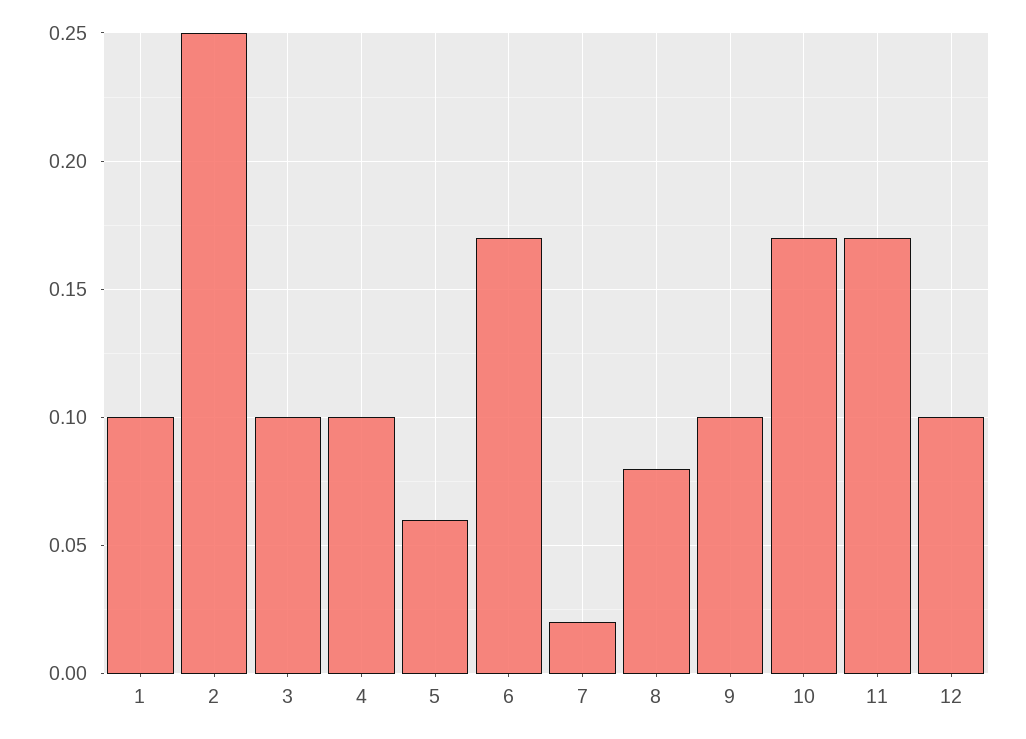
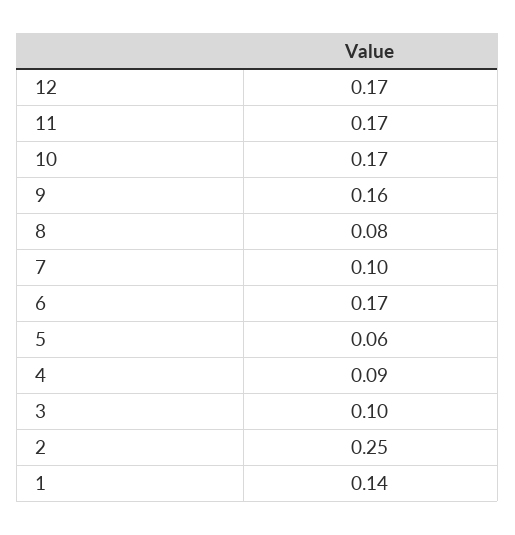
  {
-   "1": 0.1,
+   "1": 0.14,
    "2": 0.25,
    "3": 0.1,
-   "4": 0.1,
+   "4": 0.09,
    "5": 0.06,
    "6": 0.17,
-   "7": 0.02,
+   "7": 0.1,
    "8": 0.08,
-   "9": 0.1,
+   "9": 0.16,
    "10": 0.17,
    "11": 0.17,
-   "12": 0.1
+   "12": 0.17
  }

